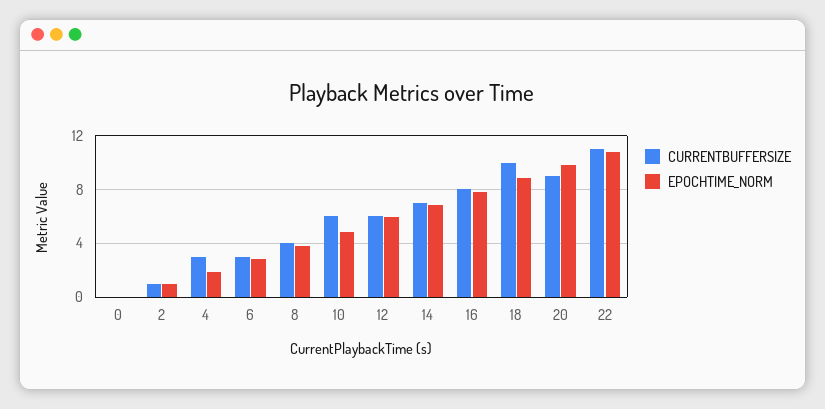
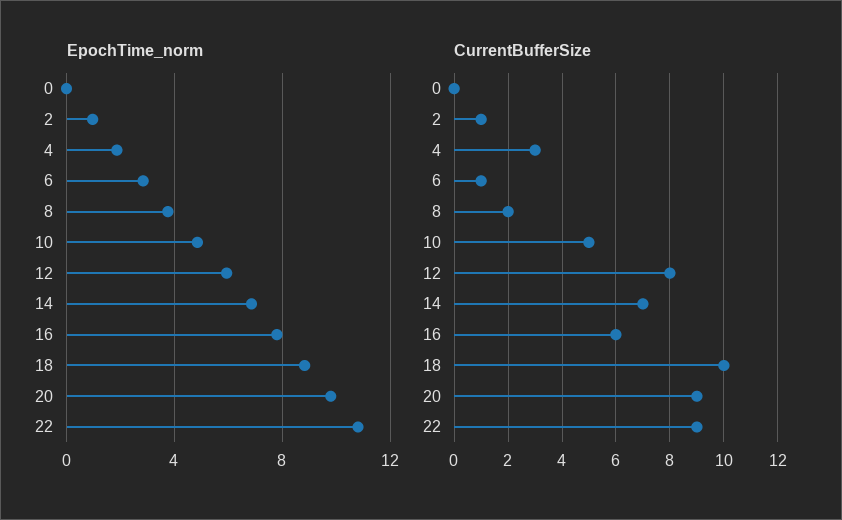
  {
    "CURRENTBUFFERSIZE": {
      "0": 0,
      "2": 1,
      "4": 3,
-     "6": 3,
+     "6": 1,
-     "8": 4,
+     "8": 2,
-     "10": 6,
+     "10": 5,
-     "12": 6,
+     "12": 8,
      "14": 7,
-     "16": 8,
+     "16": 6,
      "18": 10,
      "20": 9,
-     "22": 11
+     "22": 9
    },
    "EPOCHTIME_NORM": {
      "0": 0,
      "2": 1,
      "4": 2,
      "6": 3,
      "8": 4,
      "10": 5,
      "12": 6,
      "14": 7,
      "16": 8,
      "18": 9,
      "20": 10,
      "22": 11
    }
  }

